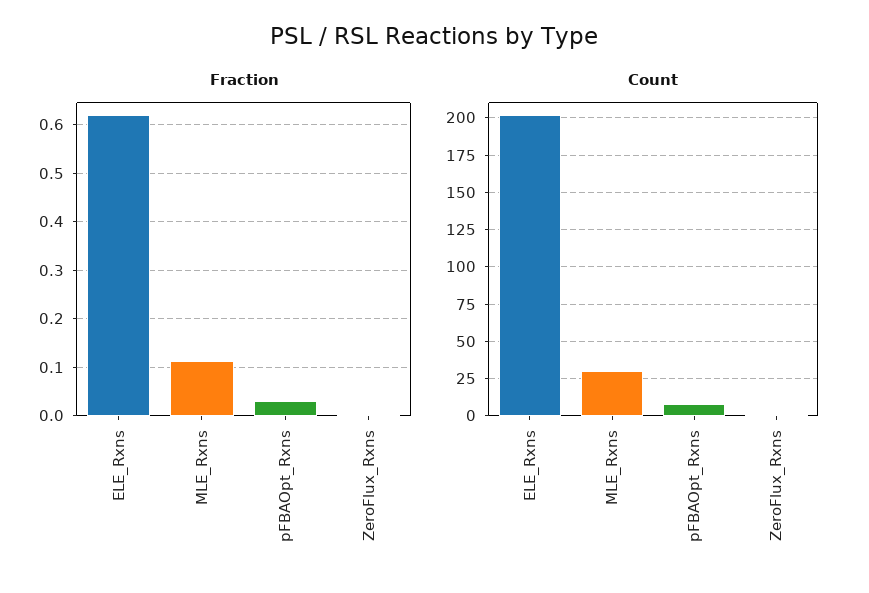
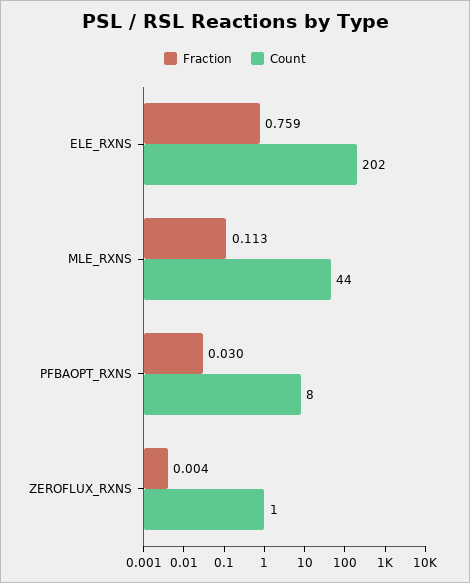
  {
    "Fraction": {
-     "ELE_Rxns": 0.62,
+     "ELE_Rxns": 0.759,
      "MLE_Rxns": 0.113,
      "pFBAOpt_Rxns": 0.03,
      "ZeroFlux_Rxns": 0.004
    },
    "Count": {
      "ELE_Rxns": 202,
-     "MLE_Rxns": 30,
+     "MLE_Rxns": 44,
      "pFBAOpt_Rxns": 8,
      "ZeroFlux_Rxns": 1
    }
  }

